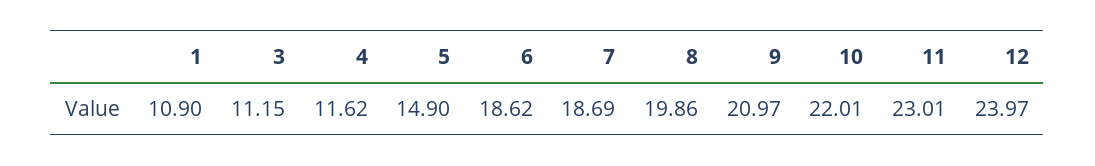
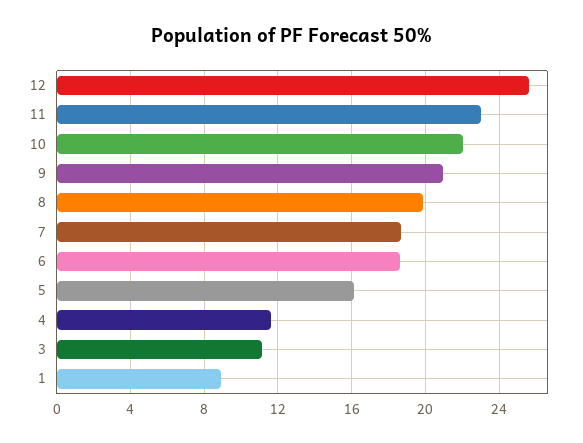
  {
-   "1": 10.9,
+   "1": 9,
    "3": 11.15,
    "4": 11.62,
-   "5": 14.9,
+   "5": 16,
    "6": 18.62,
    "7": 18.69,
    "8": 19.86,
    "9": 20.97,
    "10": 22.01,
    "11": 23.01,
-   "12": 23.97
+   "12": 25.5
  }

